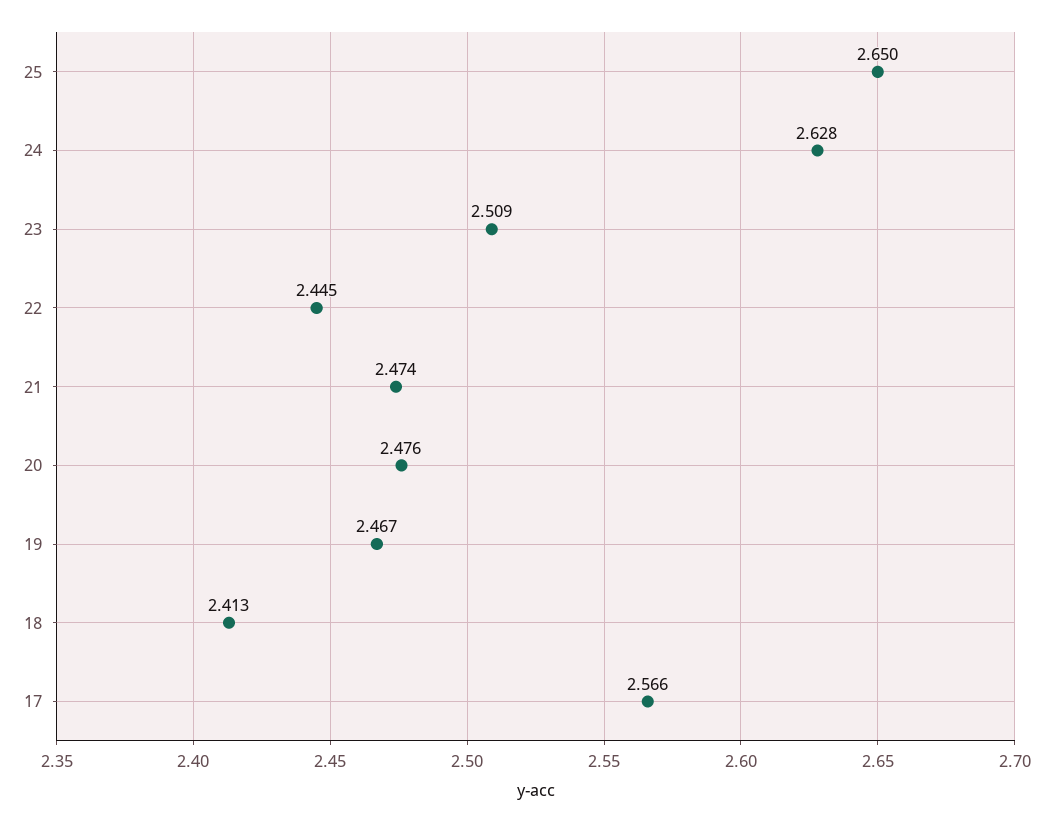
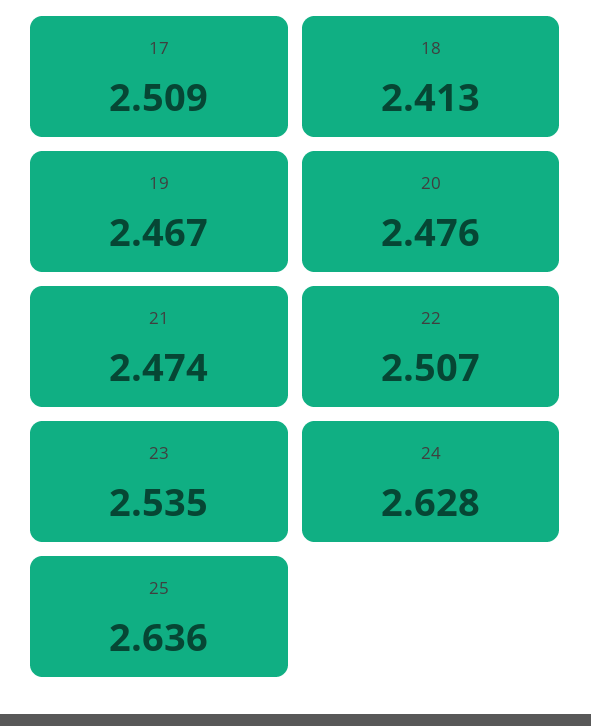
  {
-   "25": 2.65,
+   "25": 2.636,
    "24": 2.628,
-   "23": 2.509,
+   "23": 2.535,
-   "22": 2.445,
+   "22": 2.507,
    "21": 2.474,
    "20": 2.476,
    "19": 2.467,
    "18": 2.413,
-   "17": 2.566
+   "17": 2.509
  }

